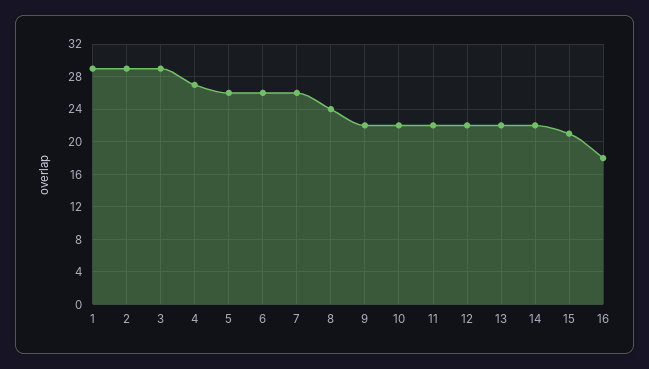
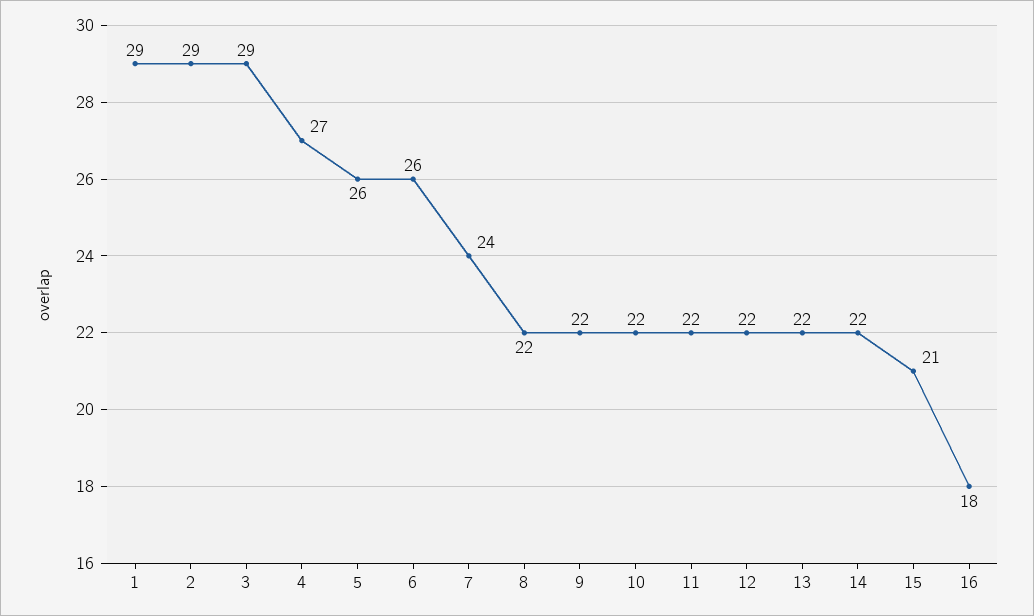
  {
    "1": 29,
    "2": 29,
    "3": 29,
    "4": 27,
    "5": 26,
    "6": 26,
-   "7": 26,
+   "7": 24,
-   "8": 24,
+   "8": 22,
    "9": 22,
    "10": 22,
    "11": 22,
    "12": 22,
    "13": 22,
    "14": 22,
    "15": 21,
    "16": 18
  }

